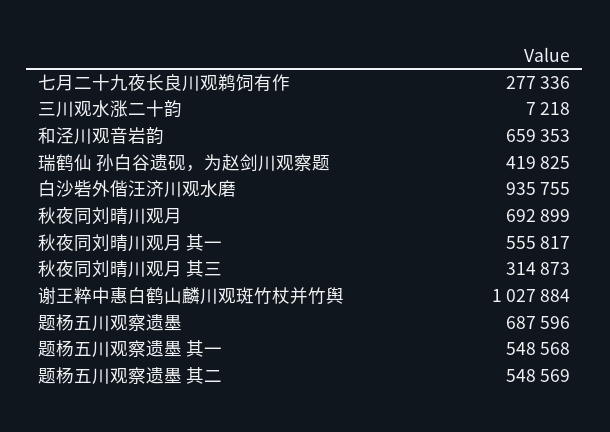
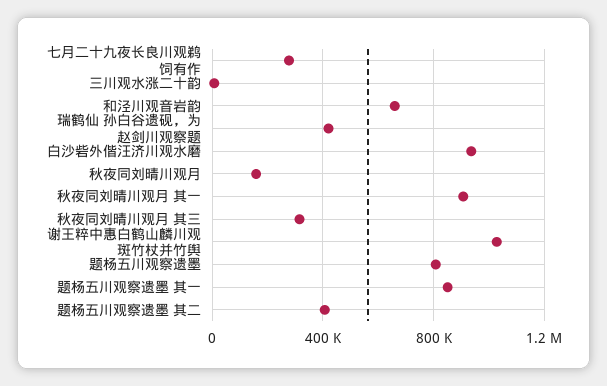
  {
    "七月二十九夜长良川观鹈饲有作": 277336,
    "三川观水涨二十韵": 7218,
    "和泾川观音岩韵": 659353,
    "瑞鹤仙 孙白谷遗砚，为赵剑川观察题": 419825,
    "白沙砦外偕汪济川观水磨": 935755,
-   "秋夜同刘晴川观月": 692899,
+   "秋夜同刘晴川观月": 150000,
-   "秋夜同刘晴川观月 其一": 555817,
+   "秋夜同刘晴川观月 其一": 900000,
    "秋夜同刘晴川观月 其三": 314873,
    "谢王粹中惠白鹤山麟川观斑竹杖并竹舆": 1027884,
-   "题杨五川观察遗墨": 687596,
+   "题杨五川观察遗墨": 800000,
-   "题杨五川观察遗墨 其一": 548568,
+   "题杨五川观察遗墨 其一": 850000,
-   "题杨五川观察遗墨 其二": 548569
+   "题杨五川观察遗墨 其二": 400000
  }

